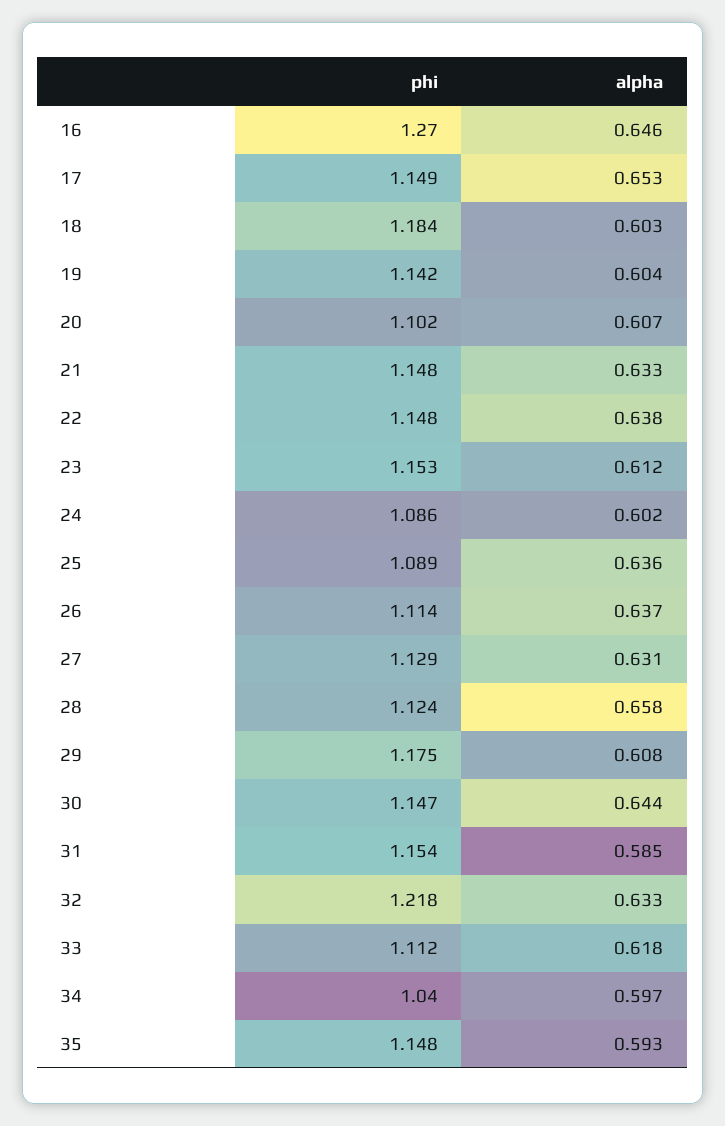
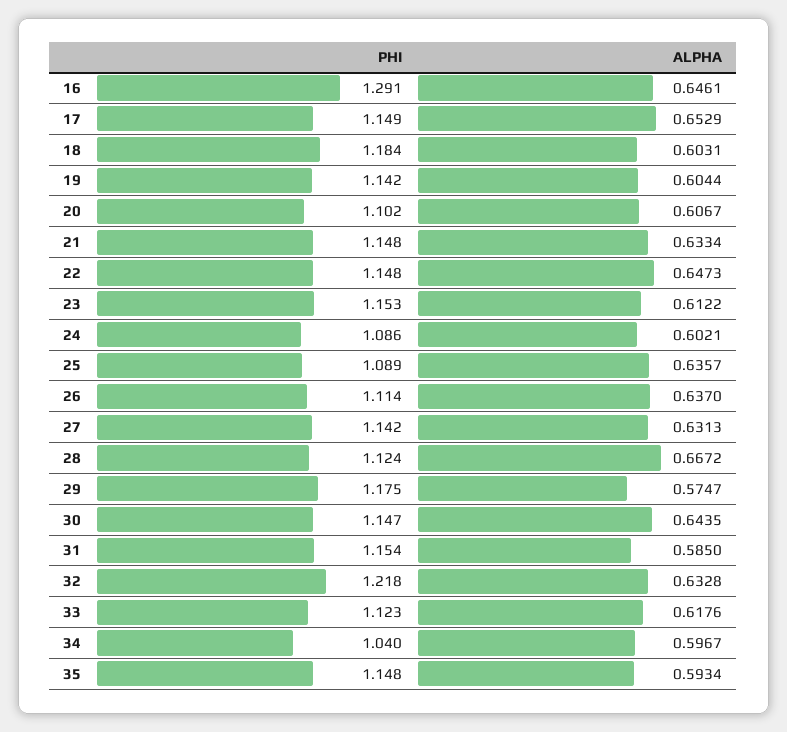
  {
    "phi": {
-     "16": 1.27,
+     "16": 1.291,
      "17": 1.149,
      "18": 1.184,
      "19": 1.142,
      "20": 1.102,
      "21": 1.148,
      "22": 1.148,
      "23": 1.153,
      "24": 1.086,
      "25": 1.089,
      "26": 1.114,
-     "27": 1.129,
+     "27": 1.142,
      "28": 1.124,
      "29": 1.175,
      "30": 1.147,
      "31": 1.154,
      "32": 1.218,
-     "33": 1.112,
+     "33": 1.123,
      "34": 1.04,
      "35": 1.148
    },
    "alpha": {
      "16": 0.6461,
      "17": 0.6529,
      "18": 0.6031,
      "19": 0.6044,
      "20": 0.6067,
      "21": 0.6334,
-     "22": 0.638,
+     "22": 0.6473,
      "23": 0.6122,
      "24": 0.6021,
      "25": 0.6357,
      "26": 0.637,
      "27": 0.6313,
-     "28": 0.658,
+     "28": 0.6672,
-     "29": 0.608,
+     "29": 0.5747,
      "30": 0.6435,
      "31": 0.585,
      "32": 0.6328,
      "33": 0.6176,
      "34": 0.5967,
      "35": 0.5934
    }
  }

